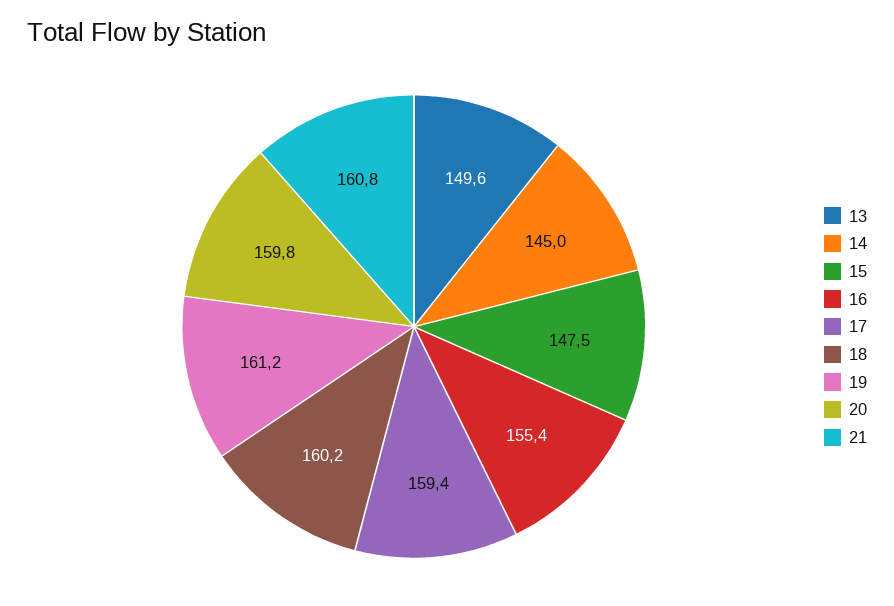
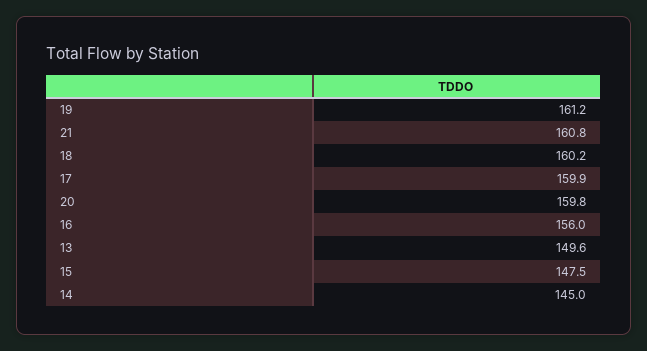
  {
    "13": 149.6,
    "14": 145,
    "15": 147.5,
-   "16": 155.4,
+   "16": 156,
-   "17": 159.4,
+   "17": 159.9,
    "18": 160.2,
    "19": 161.2,
    "20": 159.8,
    "21": 160.8
  }

